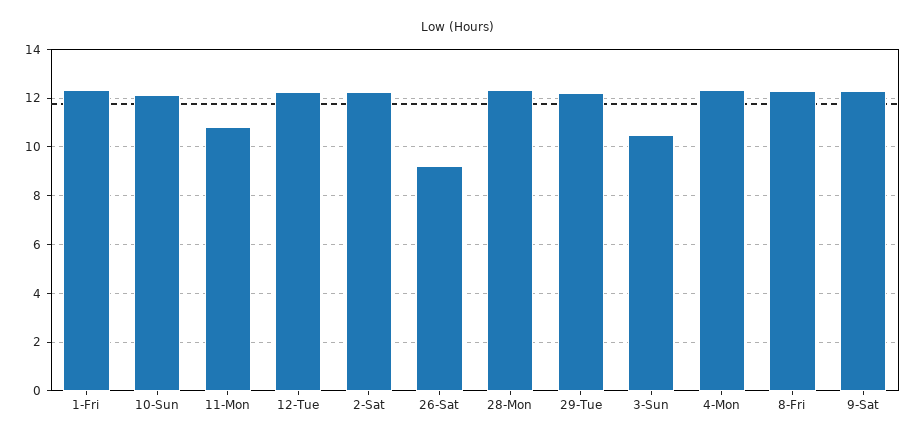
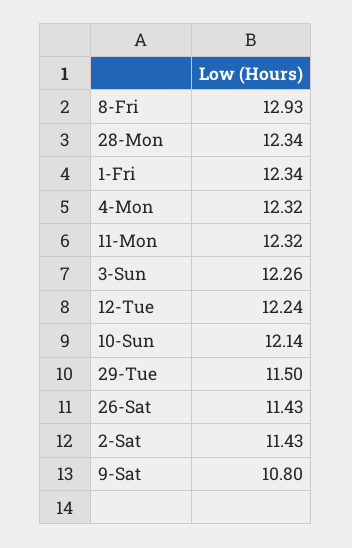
  {
    "1-Fri": 12.34,
    "10-Sun": 12.14,
-   "11-Mon": 10.75,
+   "11-Mon": 12.32,
    "12-Tue": 12.24,
-   "2-Sat": 12.25,
+   "2-Sat": 11.43,
-   "26-Sat": 9.25,
+   "26-Sat": 11.43,
    "28-Mon": 12.34,
-   "29-Tue": 12.25,
+   "29-Tue": 11.5,
-   "3-Sun": 10.5,
+   "3-Sun": 12.26,
    "4-Mon": 12.32,
-   "8-Fri": 12.25,
+   "8-Fri": 12.93,
-   "9-Sat": 12.25
+   "9-Sat": 10.8
  }

